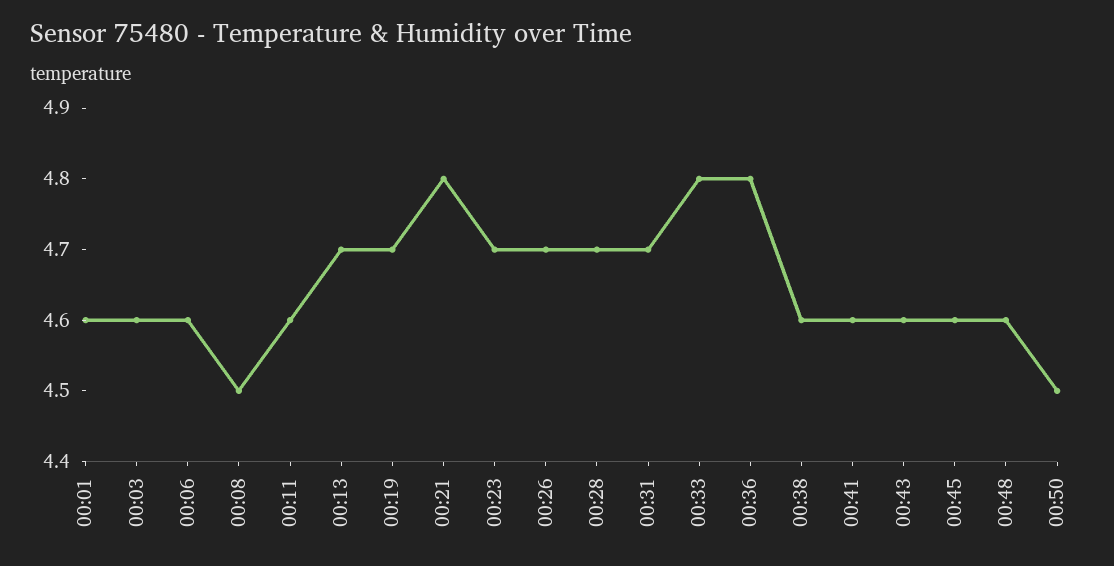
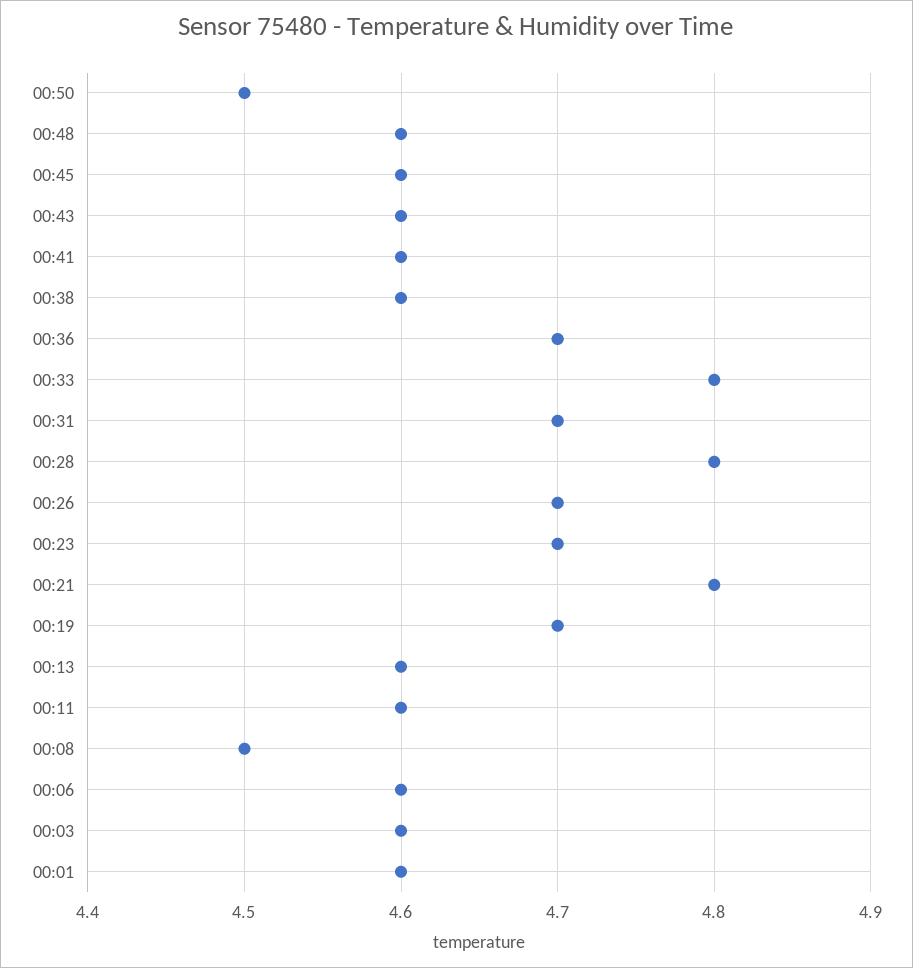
  {
    "00:01": 4.6,
    "00:03": 4.6,
    "00:06": 4.6,
    "00:08": 4.5,
    "00:11": 4.6,
-   "00:13": 4.7,
+   "00:13": 4.6,
    "00:19": 4.7,
    "00:21": 4.8,
    "00:23": 4.7,
    "00:26": 4.7,
-   "00:28": 4.7,
+   "00:28": 4.8,
    "00:31": 4.7,
    "00:33": 4.8,
-   "00:36": 4.8,
+   "00:36": 4.7,
    "00:38": 4.6,
    "00:41": 4.6,
    "00:43": 4.6,
    "00:45": 4.6,
    "00:48": 4.6,
    "00:50": 4.5
  }

